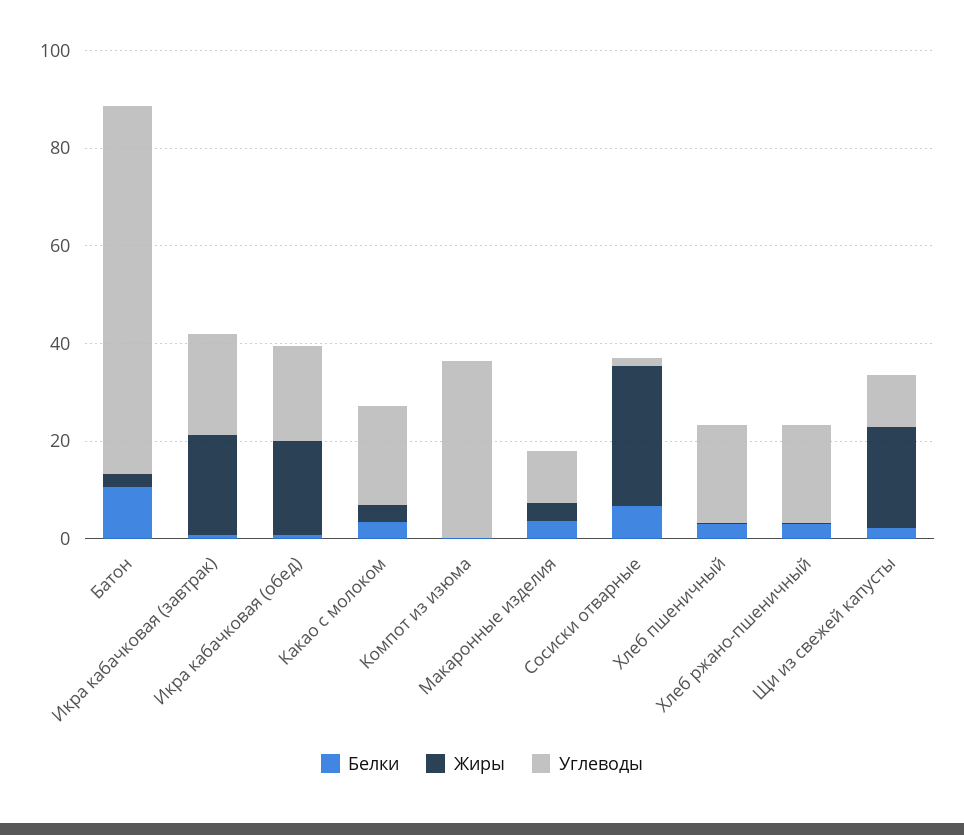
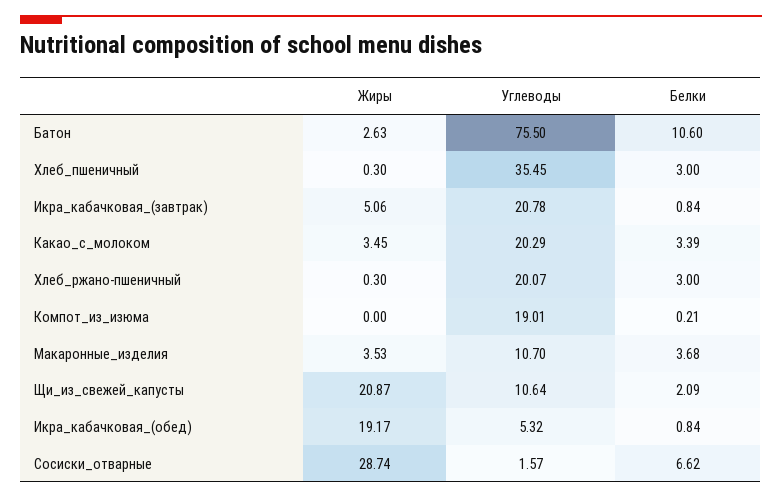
  {
    "Белки": {
      "Батон": 10.6,
      "Икра кабачковая (завтрак)": 0.84,
      "Икра кабачковая (обед)": 0.84,
      "Какао с молоком": 3.39,
      "Компот из изюма": 0.21,
      "Макаронные изделия": 3.68,
      "Сосиски отварные": 6.62,
      "Хлеб пшеничный": 3,
      "Хлеб ржано-пшеничный": 3,
      "Щи из свежей капусты": 2.09
    },
    "Жиры": {
      "Батон": 2.63,
-     "Икра кабачковая (завтрак)": 20,
+     "Икра кабачковая (завтрак)": 5.06,
      "Икра кабачковая (обед)": 19.17,
      "Какао с молоком": 3.45,
      "Компот из изюма": 0,
      "Макаронные изделия": 3.53,
      "Сосиски отварные": 28.74,
      "Хлеб пшеничный": 0.3,
      "Хлеб ржано-пшеничный": 0.3,
      "Щи из свежей капусты": 20.87
    },
    "Углеводы": {
      "Батон": 75.5,
      "Икра кабачковая (завтрак)": 20.78,
-     "Икра кабачковая (обед)": 20,
+     "Икра кабачковая (обед)": 5.32,
      "Какао с молоком": 20.29,
-     "Компот из изюма": 35,
+     "Компот из изюма": 19.01,
      "Макаронные изделия": 10.7,
      "Сосиски отварные": 1.57,
-     "Хлеб пшеничный": 20,
+     "Хлеб пшеничный": 35.45,
      "Хлеб ржано-пшеничный": 20.07,
      "Щи из свежей капусты": 10.64
    }
  }

